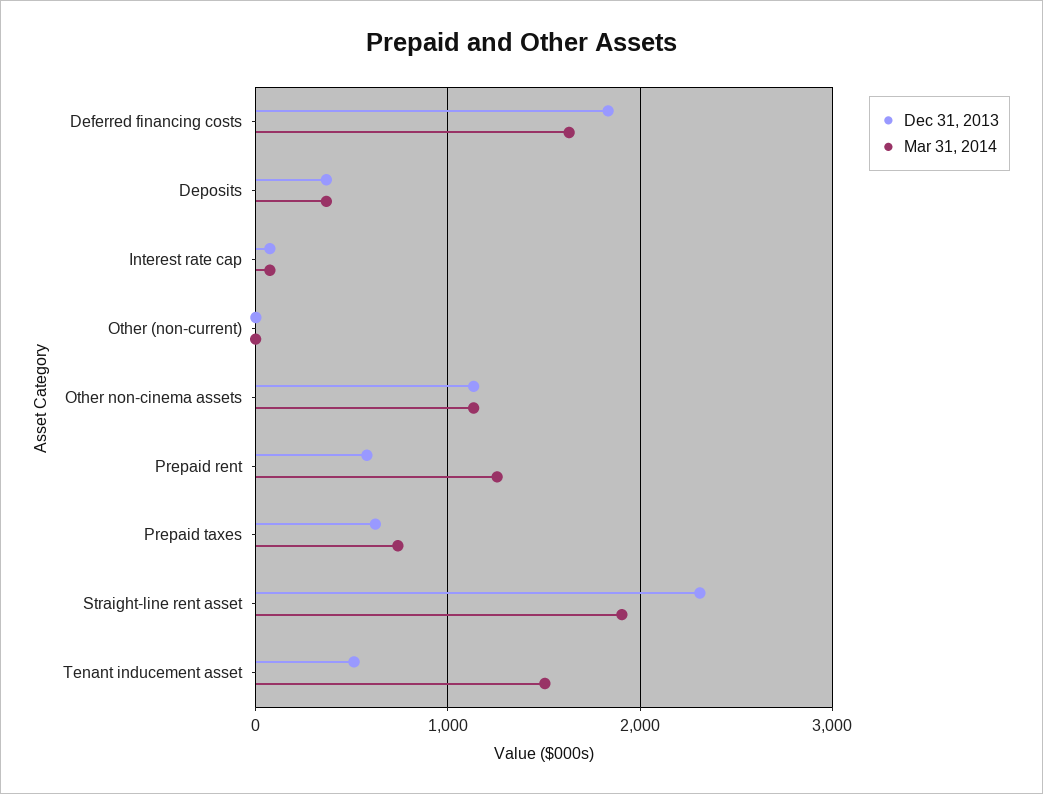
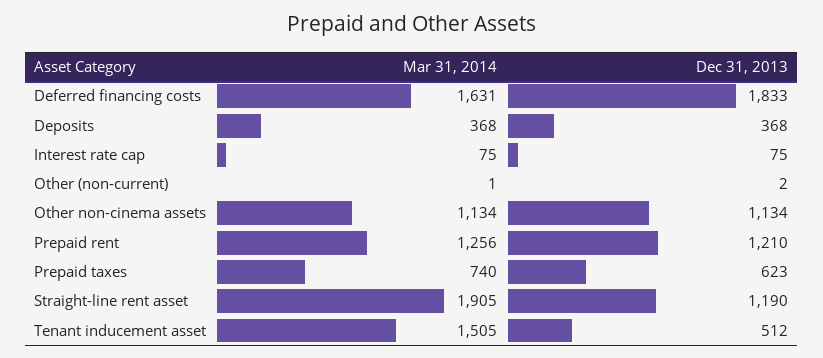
  {
    "Dec 31, 2013": {
      "Deferred financing costs": 1833,
      "Deposits": 368,
      "Interest rate cap": 75,
      "Other (non-current)": 2,
      "Other non-cinema assets": 1134,
-     "Prepaid rent": 600,
+     "Prepaid rent": 1210,
      "Prepaid taxes": 623,
-     "Straight-line rent asset": 2300,
+     "Straight-line rent asset": 1190,
      "Tenant inducement asset": 512
    },
    "Mar 31, 2014": {
      "Deferred financing costs": 1631,
      "Deposits": 368,
      "Interest rate cap": 75,
      "Other (non-current)": 1,
      "Other non-cinema assets": 1134,
      "Prepaid rent": 1256,
      "Prepaid taxes": 740,
      "Straight-line rent asset": 1905,
      "Tenant inducement asset": 1505
    }
  }

